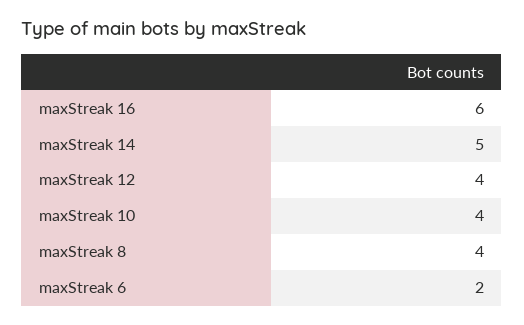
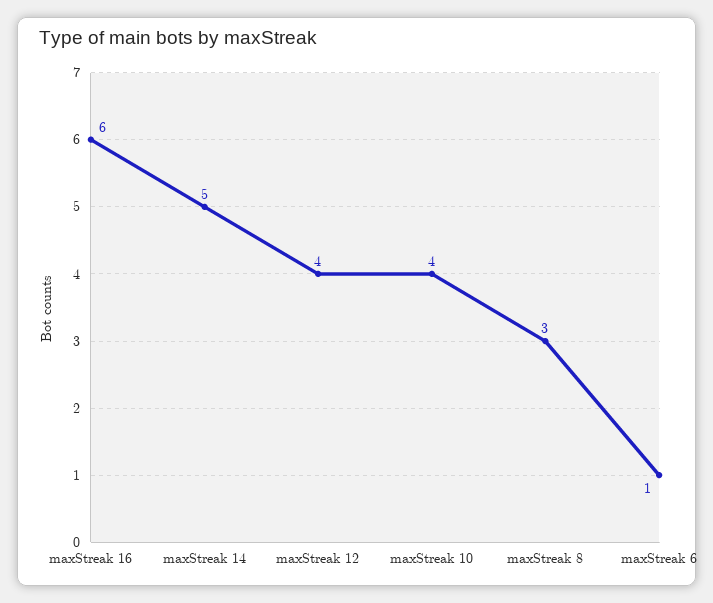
  {
    "maxStreak 16": 6,
    "maxStreak 14": 5,
    "maxStreak 12": 4,
    "maxStreak 10": 4,
-   "maxStreak 8": 4,
+   "maxStreak 8": 3,
-   "maxStreak 6": 2
+   "maxStreak 6": 1
  }

